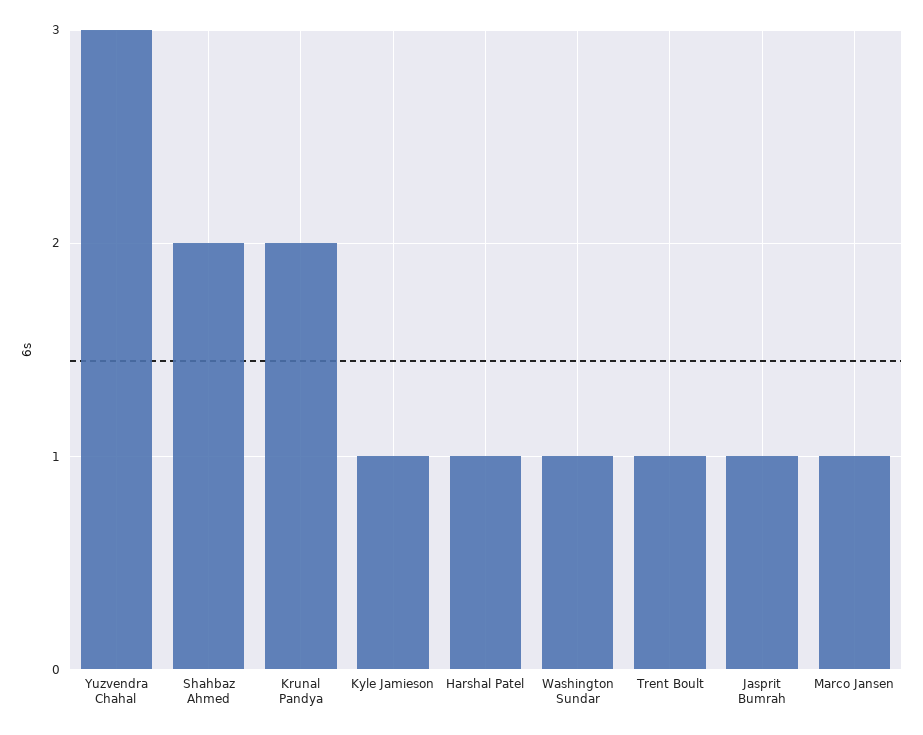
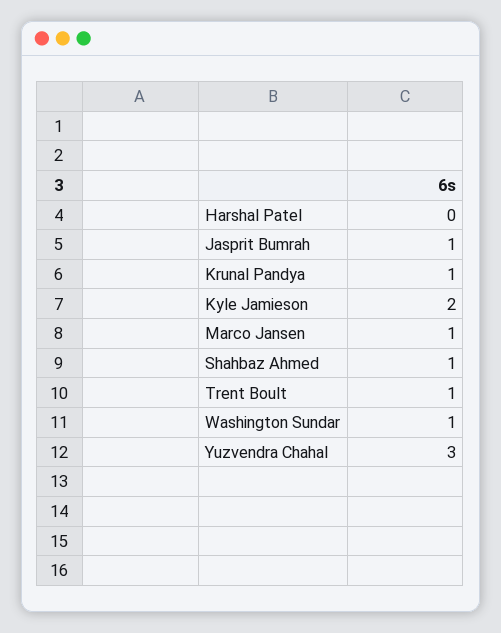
  {
    "Yuzvendra Chahal": 3,
-   "Shahbaz Ahmed": 2,
+   "Shahbaz Ahmed": 1,
-   "Krunal Pandya": 2,
+   "Krunal Pandya": 1,
-   "Kyle Jamieson": 1,
+   "Kyle Jamieson": 2,
-   "Harshal Patel": 1,
+   "Harshal Patel": 0,
    "Washington Sundar": 1,
    "Trent Boult": 1,
    "Jasprit Bumrah": 1,
    "Marco Jansen": 1
  }

